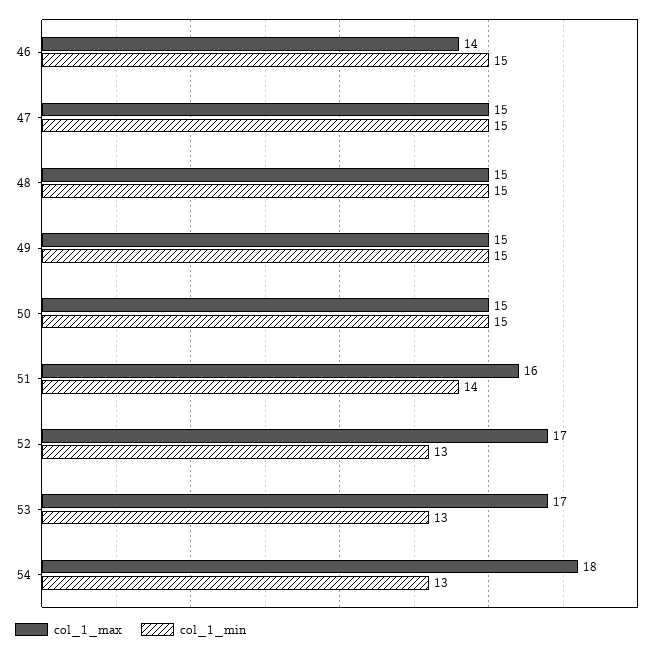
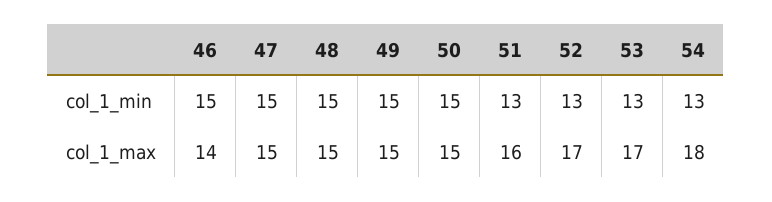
  {
    "col_1_max": {
      "46": 14,
      "47": 15,
      "48": 15,
      "49": 15,
      "50": 15,
      "51": 16,
      "52": 17,
      "53": 17,
      "54": 18
    },
    "col_1_min": {
      "46": 15,
      "47": 15,
      "48": 15,
      "49": 15,
      "50": 15,
-     "51": 14,
+     "51": 13,
      "52": 13,
      "53": 13,
      "54": 13
    }
  }

